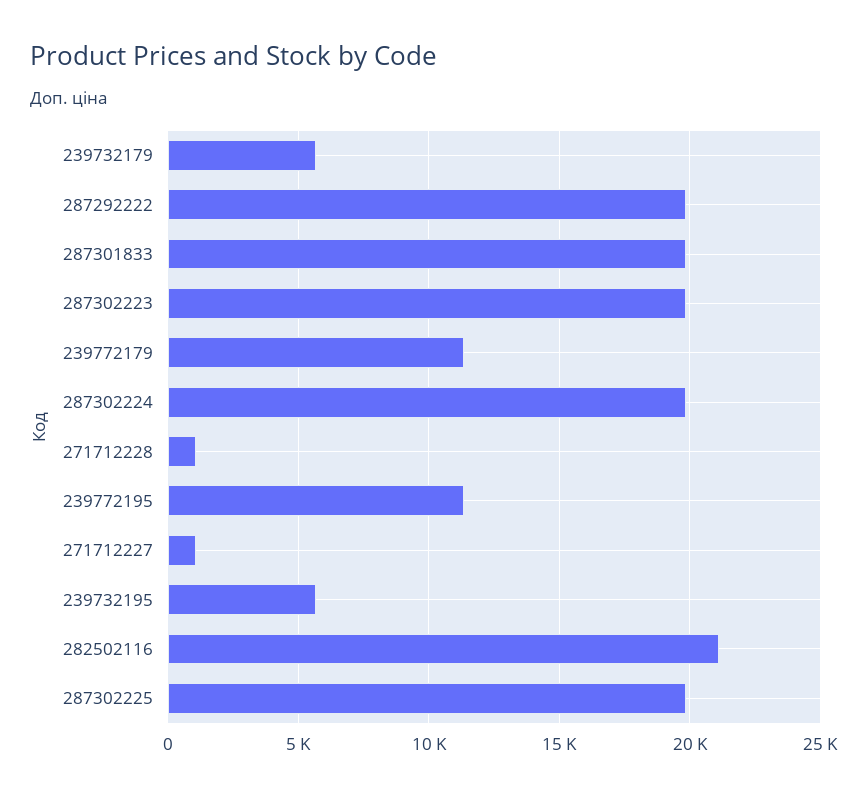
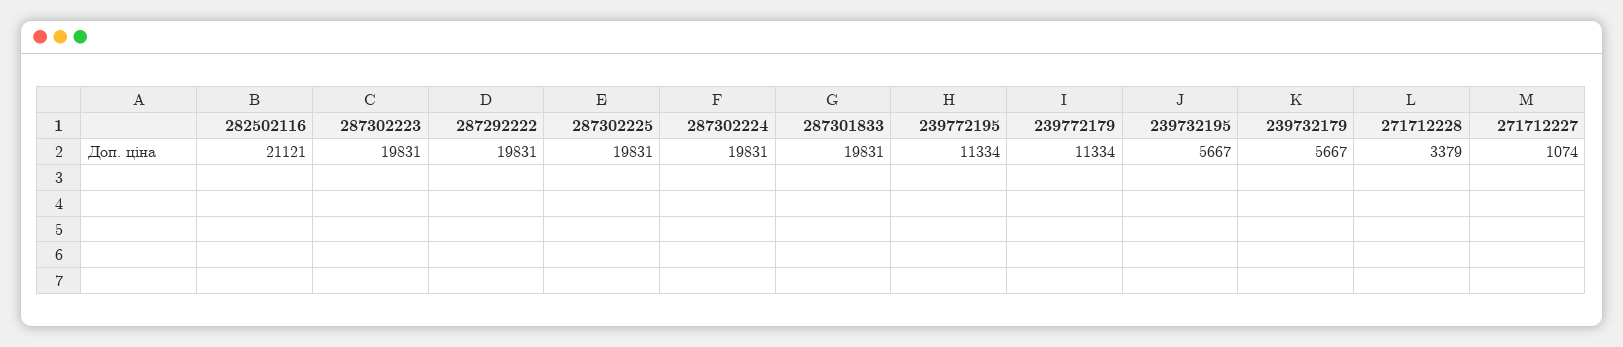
  {
    "239732179": 5667,
    "287292222": 19831,
    "287301833": 19831,
    "287302223": 19831,
    "239772179": 11334,
    "287302224": 19831,
-   "271712228": 1000,
+   "271712228": 3379,
    "239772195": 11334,
    "271712227": 1074,
    "239732195": 5667,
    "282502116": 21121,
    "287302225": 19831
  }

